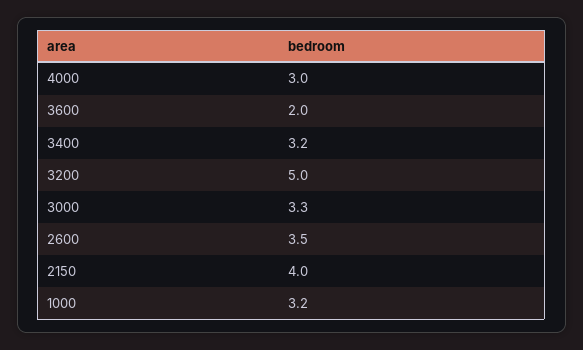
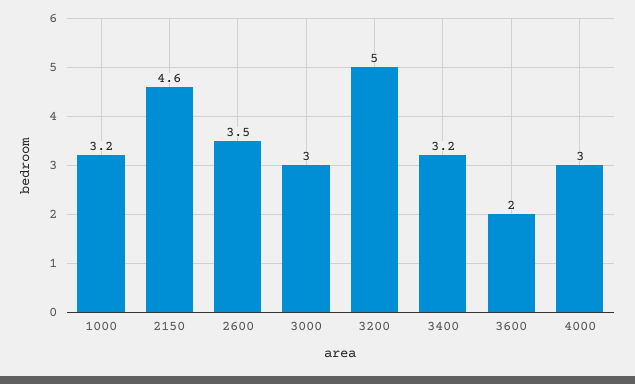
  {
    "4000": 3,
    "3600": 2,
    "3400": 3.2,
    "3200": 5,
-   "3000": 3.3,
+   "3000": 3,
    "2600": 3.5,
-   "2150": 4,
+   "2150": 4.6,
    "1000": 3.2
  }

